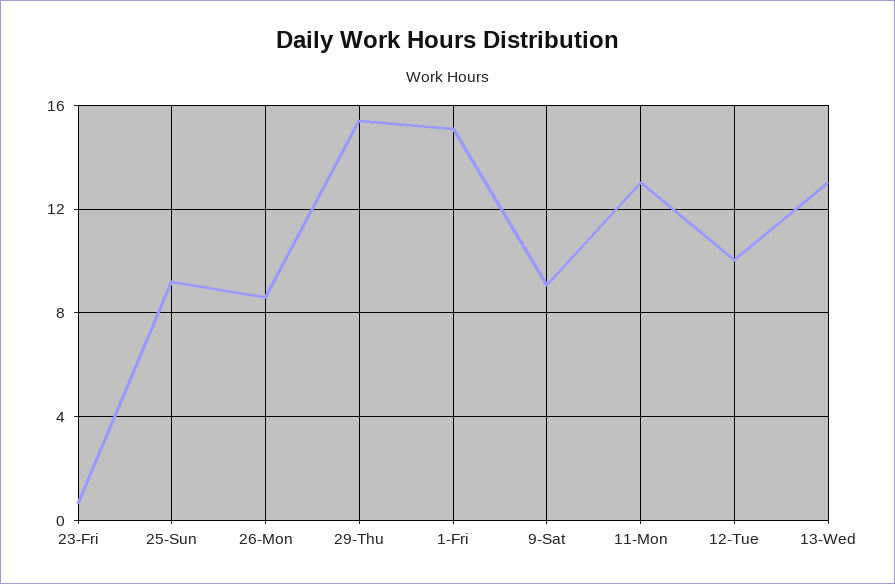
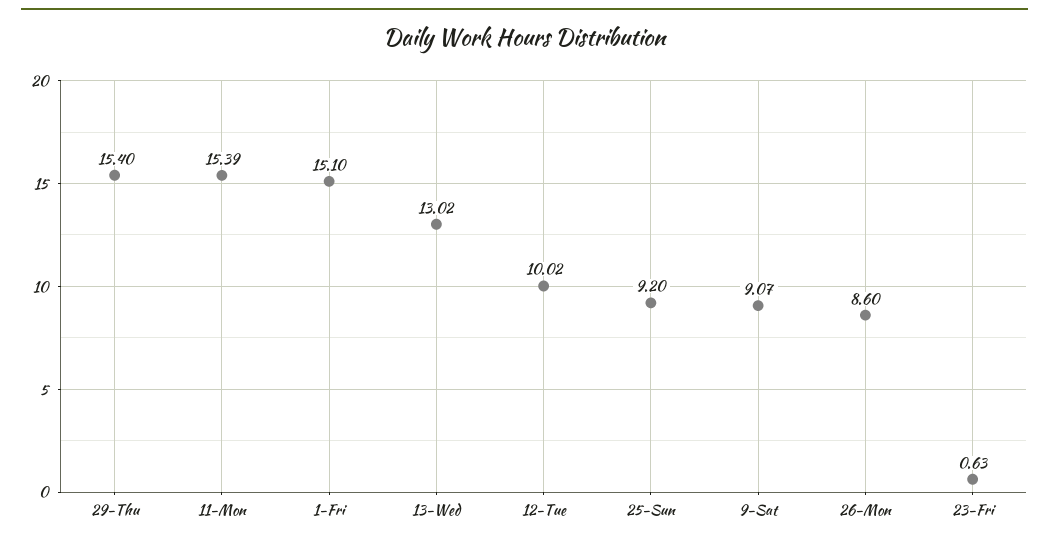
  {
    "23-Fri": 0.63,
    "25-Sun": 9.2,
    "26-Mon": 8.6,
    "29-Thu": 15.4,
    "1-Fri": 15.1,
    "9-Sat": 9.07,
-   "11-Mon": 13,
+   "11-Mon": 15.39,
    "12-Tue": 10.02,
    "13-Wed": 13.02
  }

